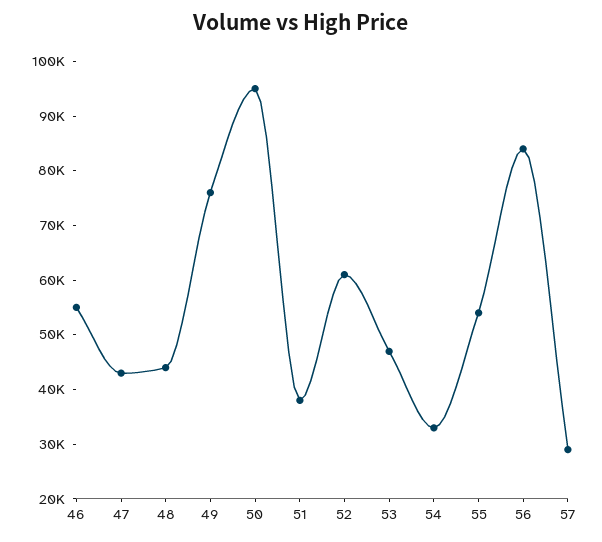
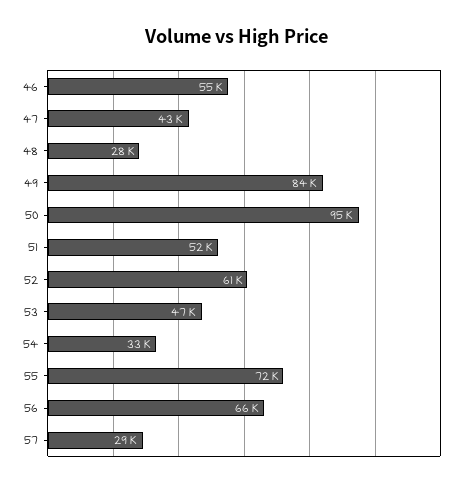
  {
    "46": 55000,
    "47": 43000,
-   "48": 44000,
+   "48": 28000,
-   "49": 76000,
+   "49": 84000,
    "50": 95000,
-   "51": 38000,
+   "51": 52000,
    "52": 61000,
    "53": 47000,
    "54": 33000,
-   "55": 54000,
+   "55": 72000,
-   "56": 84000,
+   "56": 66000,
    "57": 29000
  }

